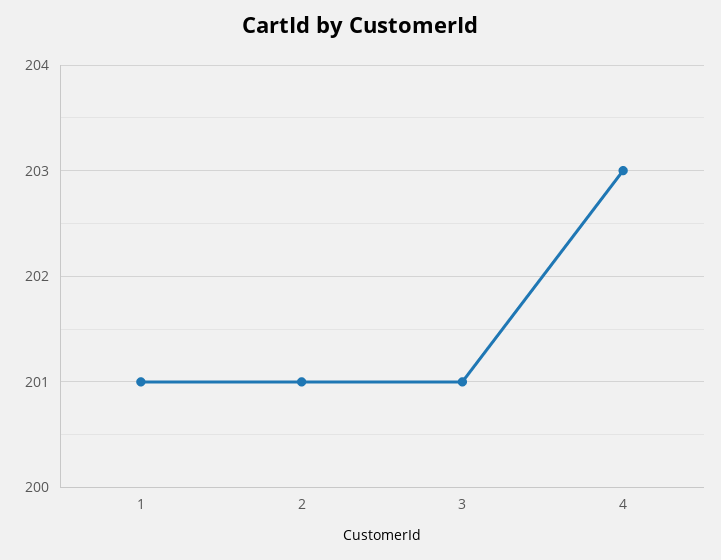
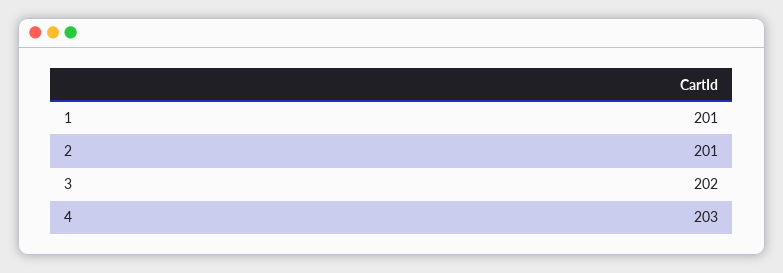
  {
    "1": 201,
    "2": 201,
-   "3": 201,
+   "3": 202,
    "4": 203
  }

